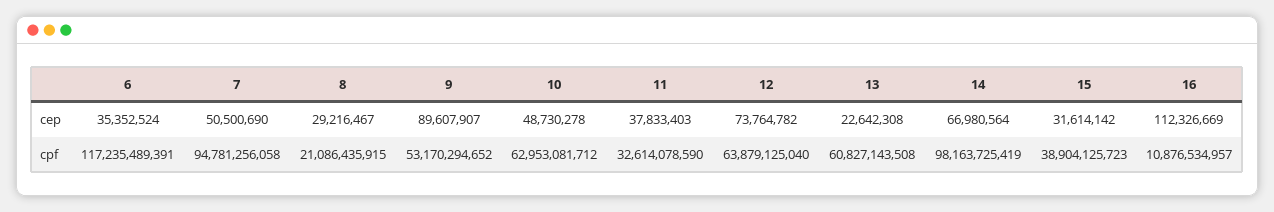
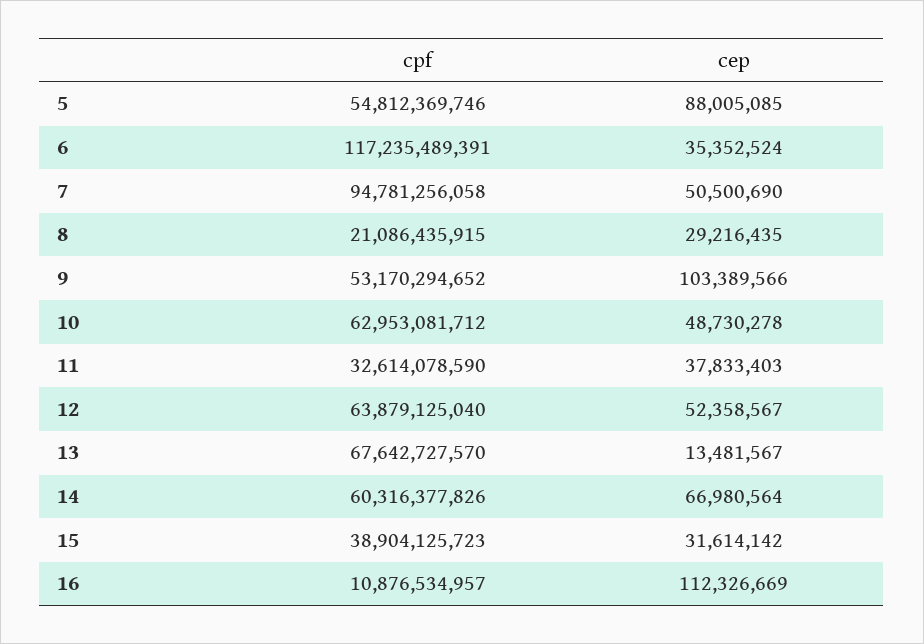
  {
    "6": {
      "cep": 35352524,
      "cpf": 117235489391
    },
    "7": {
      "cep": 50500690,
      "cpf": 94781256058
    },
    "8": {
-     "cep": 29216467,
+     "cep": 29216435,
      "cpf": 21086435915
    },
    "9": {
-     "cep": 89607907,
+     "cep": 103389566,
      "cpf": 53170294652
    },
    "10": {
      "cep": 48730278,
      "cpf": 62953081712
    },
    "11": {
      "cep": 37833403,
      "cpf": 32614078590
    },
    "12": {
-     "cep": 73764782,
+     "cep": 52358567,
      "cpf": 63879125040
    },
    "13": {
-     "cep": 22642308,
+     "cep": 13481567,
-     "cpf": 60827143508
+     "cpf": 67642727570
    },
    "14": {
      "cep": 66980564,
-     "cpf": 98163725419
+     "cpf": 60316377826
    },
    "15": {
      "cep": 31614142,
      "cpf": 38904125723
    },
    "16": {
      "cep": 112326669,
      "cpf": 10876534957
-   }
+   },
+   "5": {
+     "cpf": 54812369746,
+     "cep": 88005085
+   }
  }

